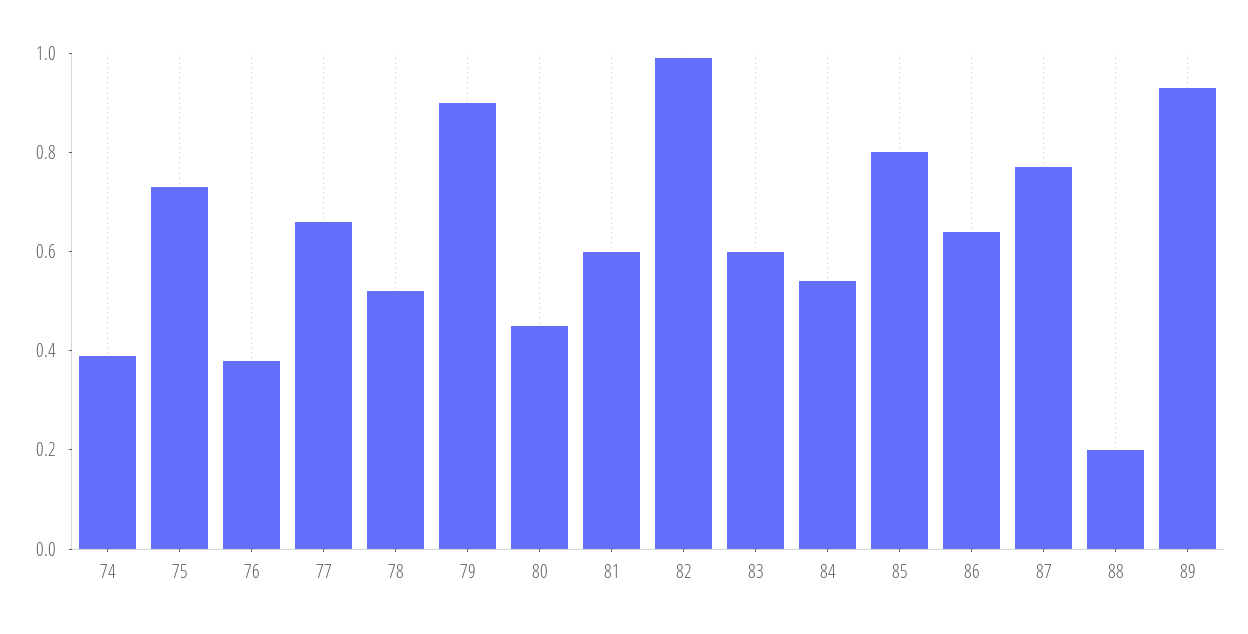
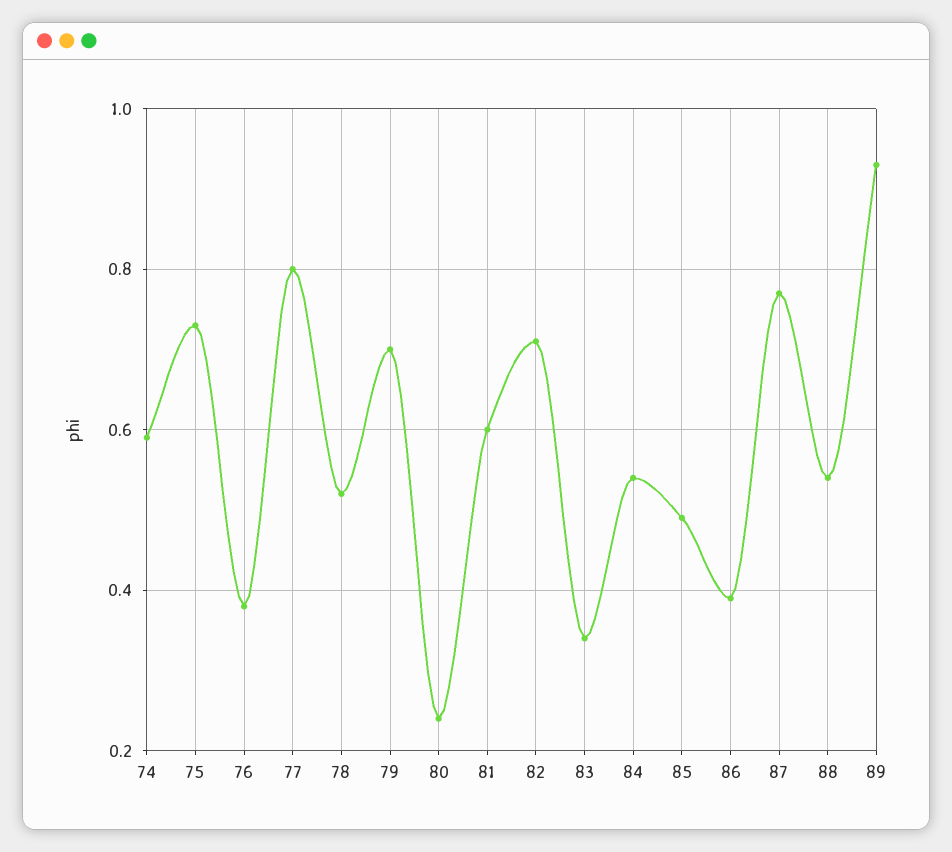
  {
-   "74": 0.4,
+   "74": 0.6,
    "75": 0.75,
    "76": 0.4,
-   "77": 0.65,
+   "77": 0.8,
    "78": 0.5,
-   "79": 0.9,
+   "79": 0.7,
-   "80": 0.45,
+   "80": 0.25,
    "81": 0.6,
-   "82": 1,
+   "82": 0.7,
-   "83": 0.6,
+   "83": 0.35,
    "84": 0.55,
-   "85": 0.8,
+   "85": 0.5,
-   "86": 0.65,
+   "86": 0.4,
    "87": 0.75,
-   "88": 0.2,
+   "88": 0.55,
    "89": 0.95
  }

